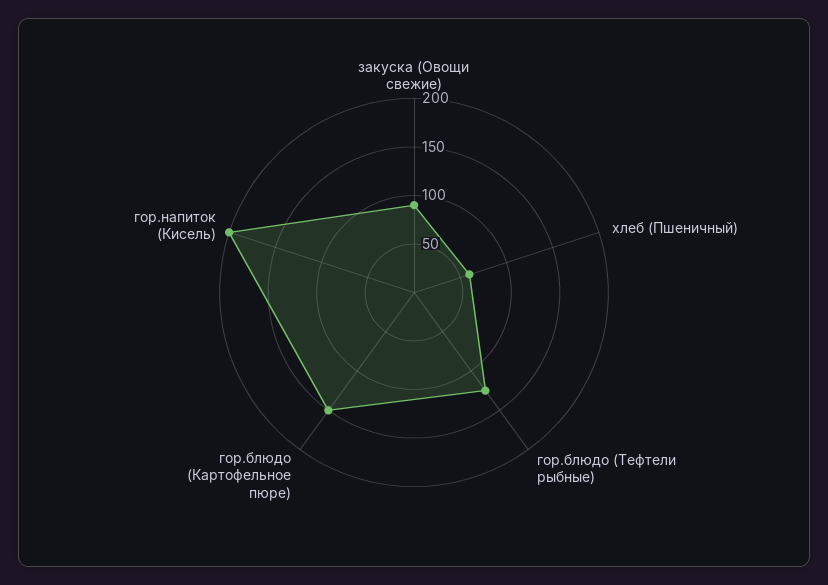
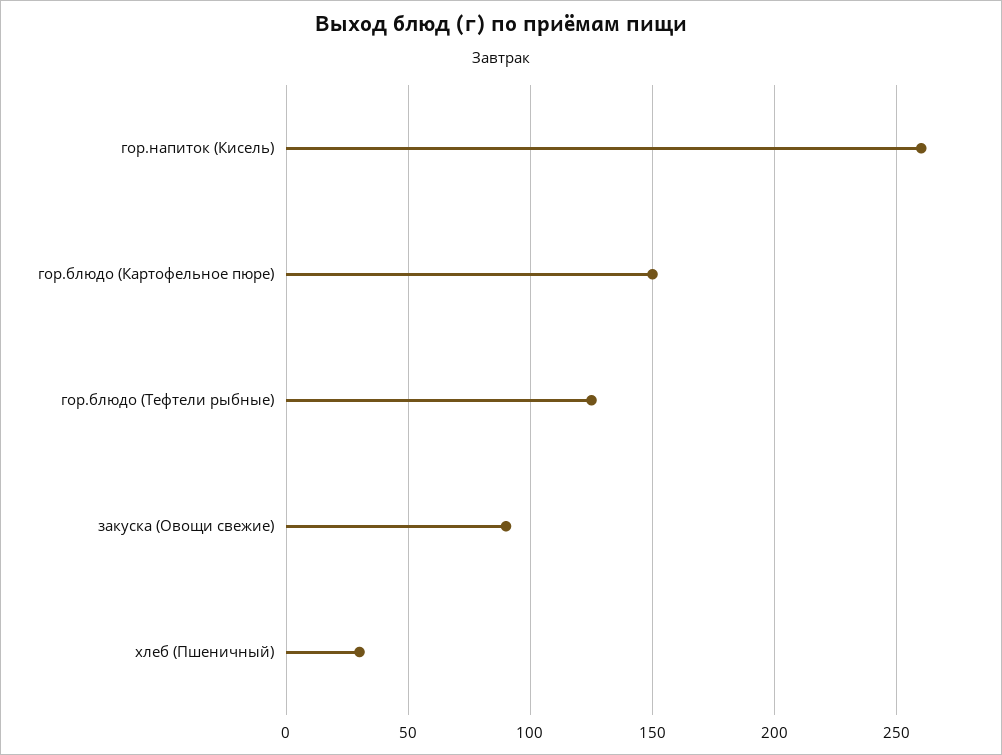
  {
    "закуска (Овощи свежие)": 90,
-   "хлеб (Пшеничный)": 60,
+   "хлеб (Пшеничный)": 30,
    "гор.блюдо (Тефтели рыбные)": 125,
    "гор.блюдо (Картофельное пюре)": 150,
-   "гор.напиток (Кисель)": 200
+   "гор.напиток (Кисель)": 260
  }

